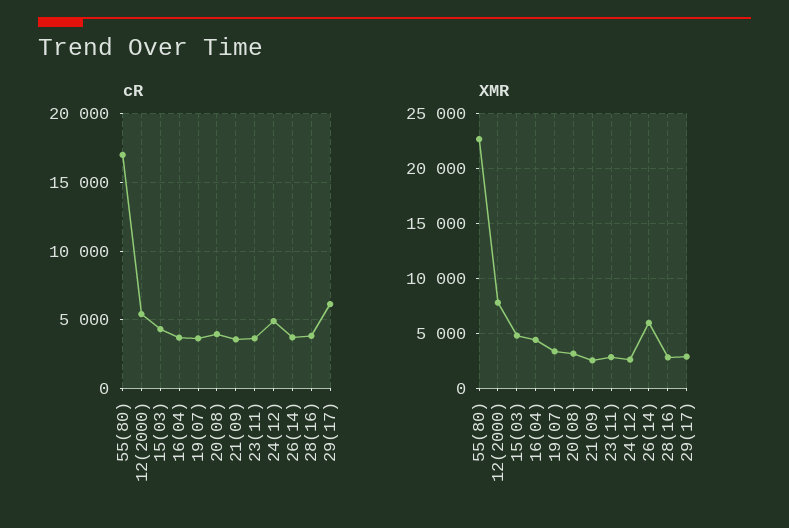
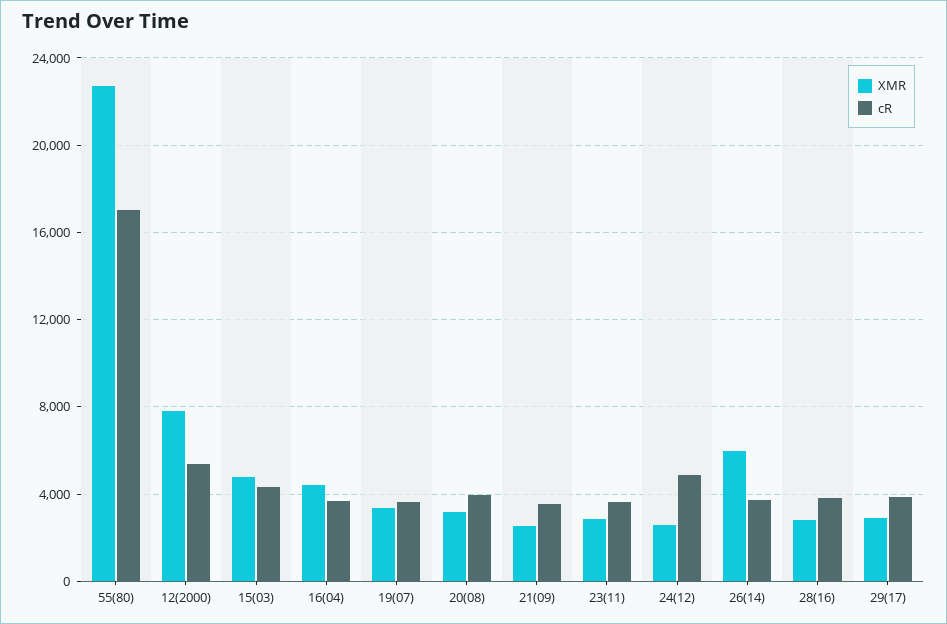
  {
    "cR": {
      "55(80)": 17000,
      "12(2000)": 5500,
      "15(03)": 4500,
      "16(04)": 3500,
      "19(07)": 3500,
      "20(08)": 4000,
      "21(09)": 3500,
      "23(11)": 3500,
      "24(12)": 5000,
      "26(14)": 3500,
      "28(16)": 4000,
-     "29(17)": 6000
+     "29(17)": 4000
    },
    "XMR": {
      "55(80)": 22500,
      "12(2000)": 8000,
      "15(03)": 5000,
      "16(04)": 4500,
      "19(07)": 3500,
      "20(08)": 3000,
      "21(09)": 2500,
      "23(11)": 3000,
      "24(12)": 2500,
      "26(14)": 6000,
      "28(16)": 3000,
      "29(17)": 3000
    }
  }

